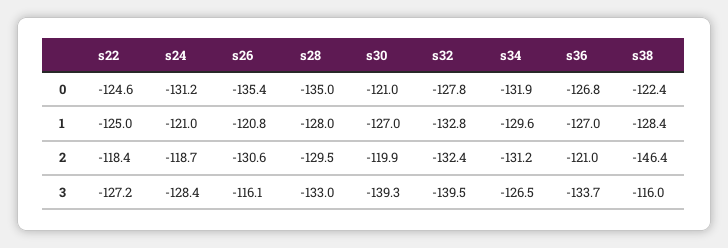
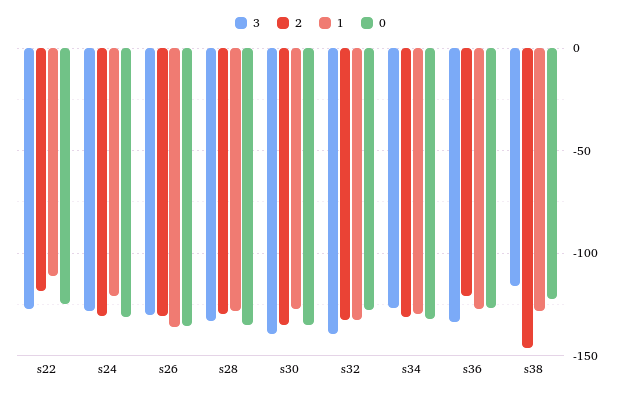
  {
    "0": {
      "s22": -124.6,
      "s24": -131.2,
      "s26": -135.4,
      "s28": -135,
-     "s30": -121,
+     "s30": -135,
      "s32": -127.8,
      "s34": -131.9,
      "s36": -126.8,
      "s38": -122.4
    },
    "1": {
-     "s22": -125,
+     "s22": -110,
      "s24": -121,
-     "s26": -120.8,
+     "s26": -135,
      "s28": -128,
      "s30": -127,
      "s32": -132.8,
      "s34": -129.6,
      "s36": -127,
      "s38": -128.4
    },
    "2": {
      "s22": -118.4,
-     "s24": -118.7,
+     "s24": -130,
      "s26": -130.6,
      "s28": -129.5,
-     "s30": -119.9,
+     "s30": -135,
      "s32": -132.4,
      "s34": -131.2,
      "s36": -121,
      "s38": -146.4
    },
    "3": {
      "s22": -127.2,
      "s24": -128.4,
-     "s26": -116.1,
+     "s26": -130,
      "s28": -133,
      "s30": -139.3,
      "s32": -139.5,
      "s34": -126.5,
      "s36": -133.7,
      "s38": -116
    }
  }

